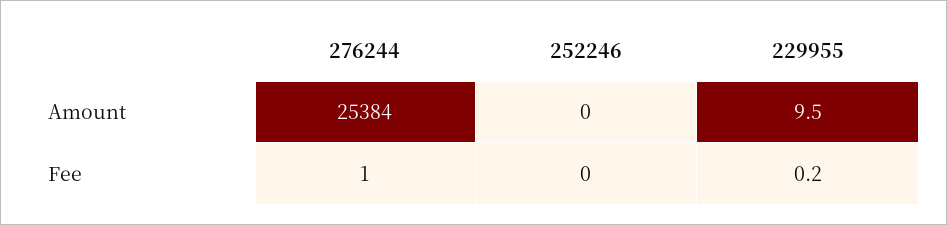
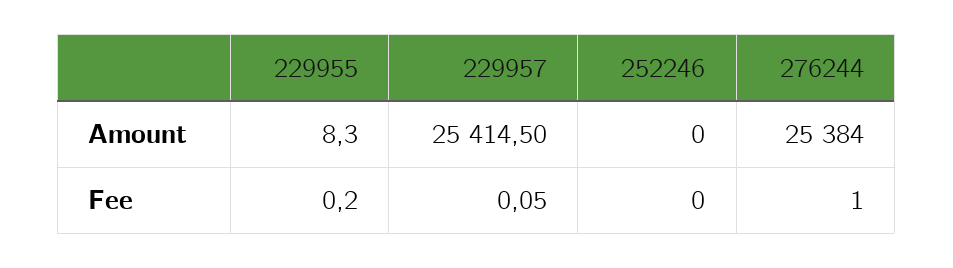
  {
    "276244": {
      "Amount": 25384,
      "Fee": 1
    },
    "252246": {
      "Amount": 0,
      "Fee": 0
    },
    "229955": {
-     "Amount": 9.5,
+     "Amount": 8.3,
      "Fee": 0.2
-   }
+   },
+   "229957": {
+     "Amount": 25414.5,
+     "Fee": 0.05
+   }
  }

